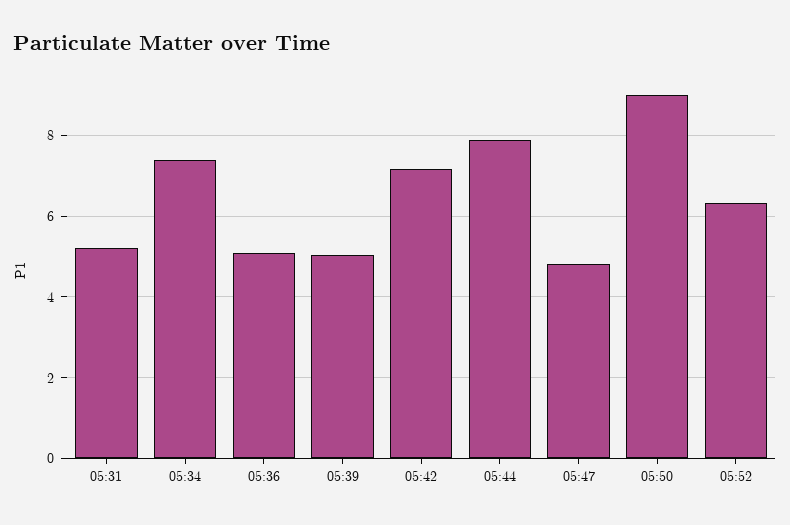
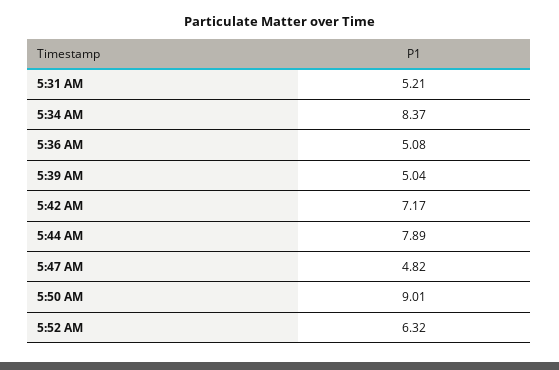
  {
    "05:31": 5.21,
-   "05:34": 7.4,
+   "05:34": 8.37,
    "05:36": 5.08,
    "05:39": 5.04,
    "05:42": 7.17,
    "05:44": 7.89,
    "05:47": 4.82,
    "05:50": 9.01,
    "05:52": 6.32
  }

